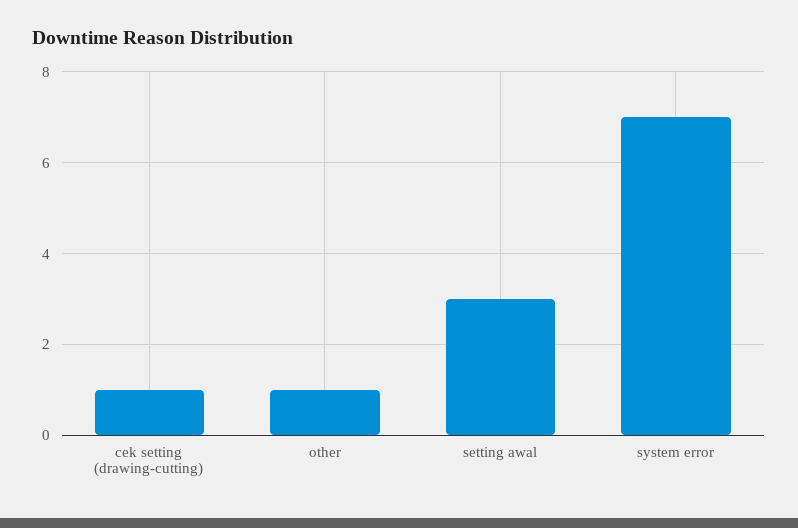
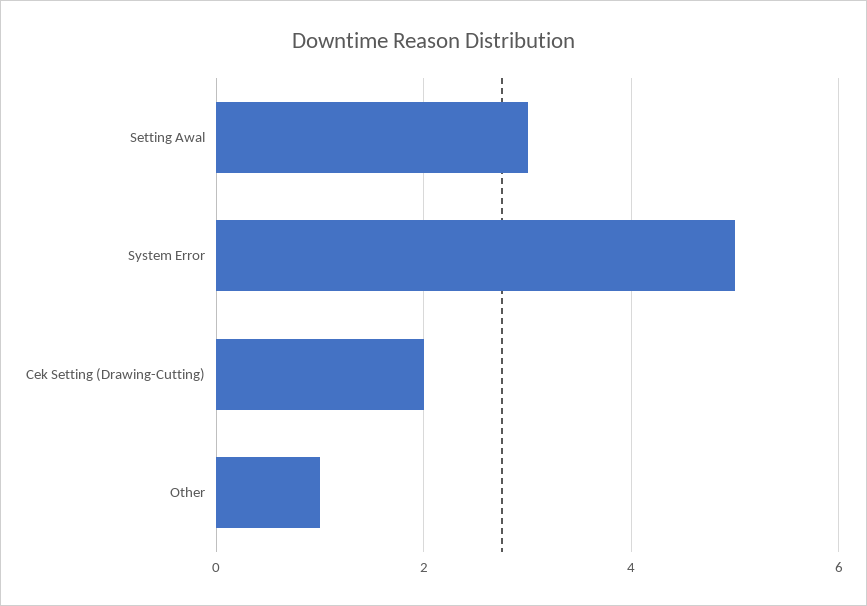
  {
-   "cek setting (drawing-cutting)": 1,
+   "cek setting (drawing-cutting)": 2,
    "other": 1,
    "setting awal": 3,
-   "system error": 7
+   "system error": 5
  }

